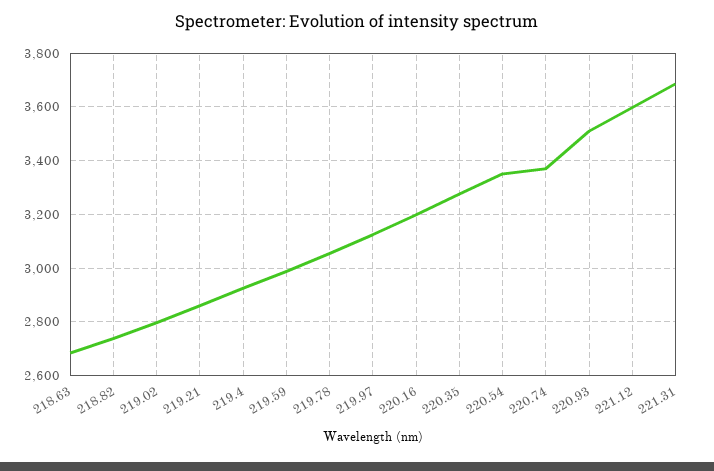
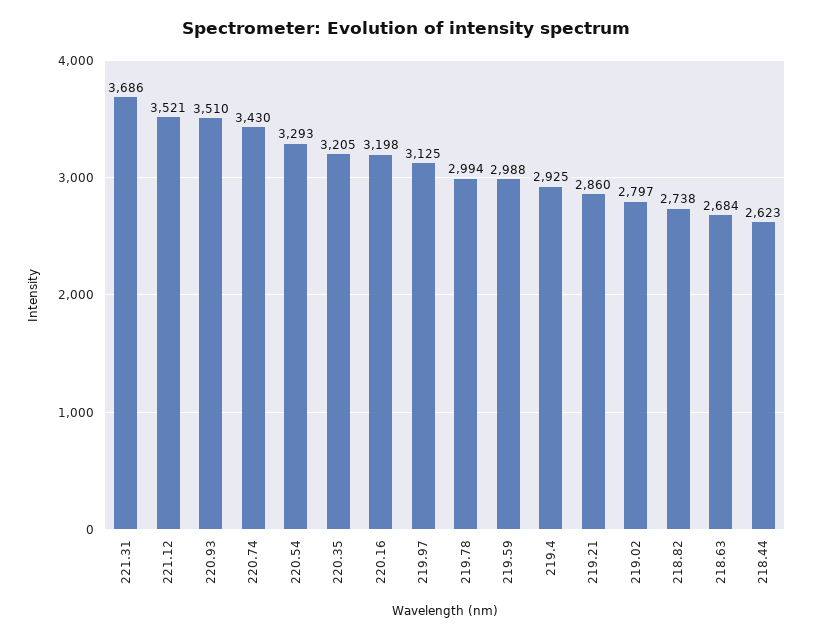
  {
    "218.63": 2684,
    "218.82": 2738,
    "219.02": 2797,
    "219.21": 2860,
    "219.4": 2925,
    "219.59": 2988,
-   "219.78": 3050,
+   "219.78": 2994,
    "219.97": 3125,
    "220.16": 3198,
-   "220.35": 3275,
+   "220.35": 3205,
-   "220.54": 3350,
+   "220.54": 3293,
-   "220.74": 3375,
+   "220.74": 3430,
    "220.93": 3510,
-   "221.12": 3600,
+   "221.12": 3521,
-   "221.31": 3686
+   "221.31": 3686,
+   "218.44": 2623
  }

